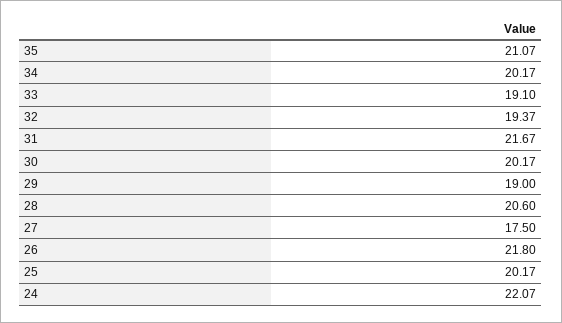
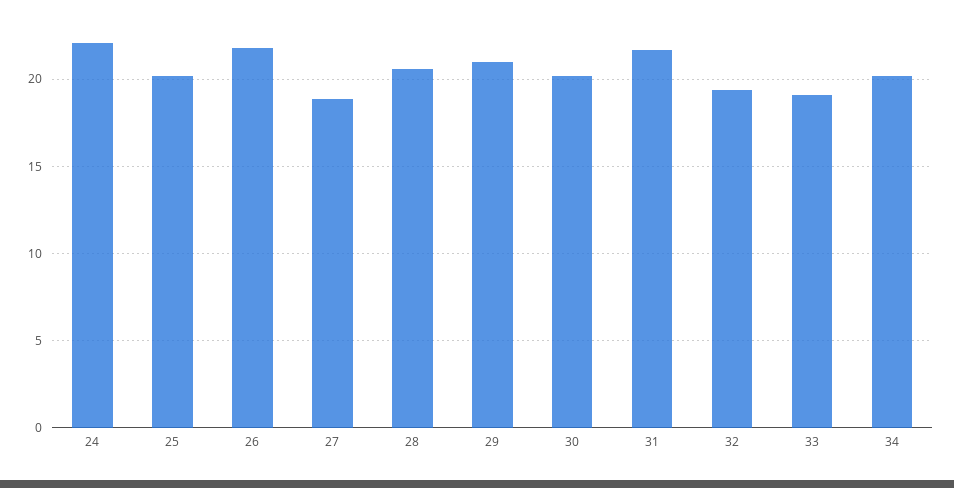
  {
-   "35": 21.07,
    "34": 20.17,
    "33": 19.1,
    "32": 19.37,
    "31": 21.67,
    "30": 20.17,
-   "29": 19,
+   "29": 21,
    "28": 20.6,
-   "27": 17.5,
+   "27": 19,
    "26": 21.8,
    "25": 20.17,
    "24": 22.07
  }

